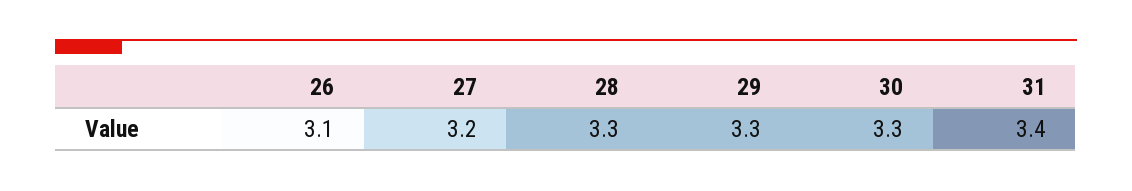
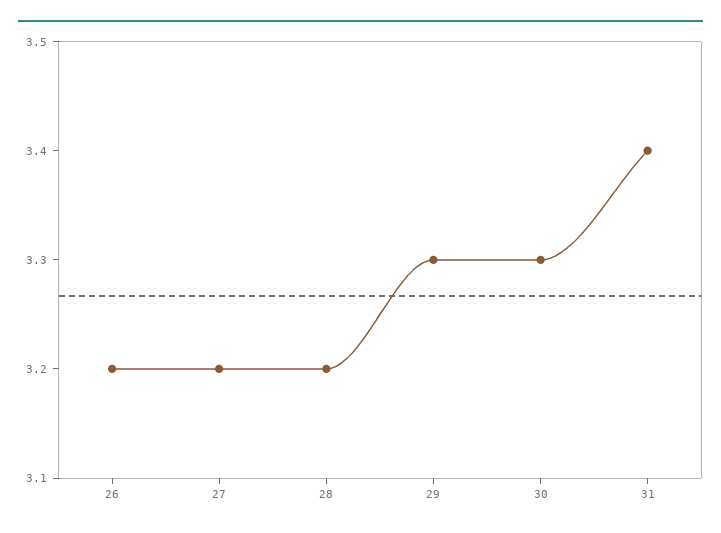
  {
-   "26": 3.1,
+   "26": 3.2,
    "27": 3.2,
-   "28": 3.3,
+   "28": 3.2,
    "29": 3.3,
    "30": 3.3,
    "31": 3.4
  }

